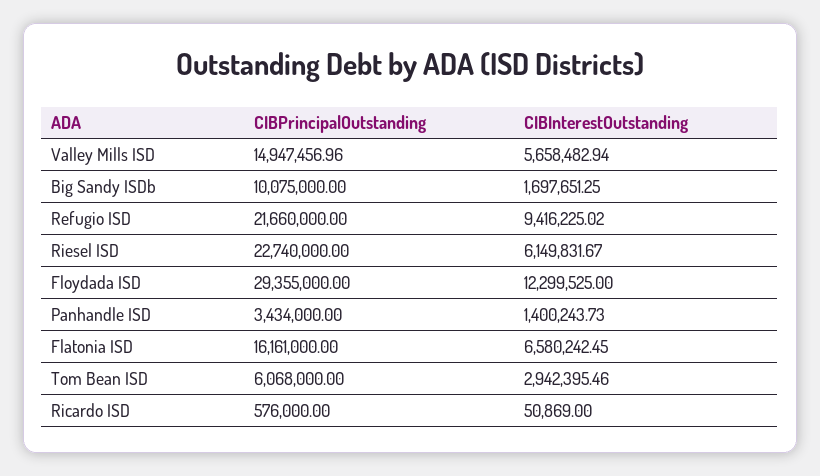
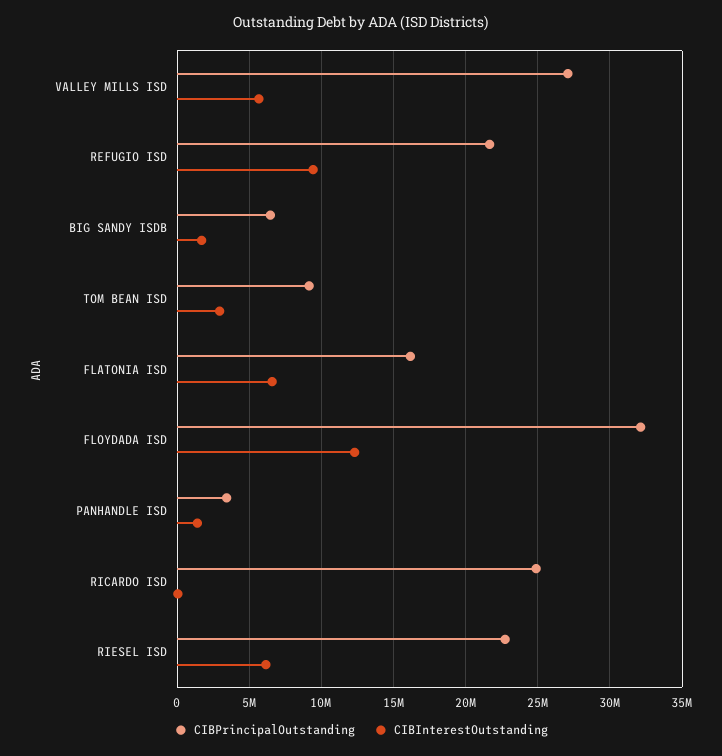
  {
    "CIBPrincipalOutstanding": {
-     "Valley Mills ISD": 14947456.96,
+     "Valley Mills ISD": 27000000,
-     "Big Sandy ISDb": 10075000,
+     "Big Sandy ISDb": 6500000,
      "Refugio ISD": 21660000,
      "Riesel ISD": 22740000,
-     "Floydada ISD": 29355000,
+     "Floydada ISD": 32000000,
      "Panhandle ISD": 3434000,
      "Flatonia ISD": 16161000,
-     "Tom Bean ISD": 6068000,
+     "Tom Bean ISD": 9000000,
-     "Ricardo ISD": 576000
+     "Ricardo ISD": 25000000
    },
    "CIBInterestOutstanding": {
      "Valley Mills ISD": 5658482.94,
      "Big Sandy ISDb": 1697651.25,
      "Refugio ISD": 9416225.02,
      "Riesel ISD": 6149831.67,
      "Floydada ISD": 12299525,
      "Panhandle ISD": 1400243.73,
      "Flatonia ISD": 6580242.45,
      "Tom Bean ISD": 2942395.46,
      "Ricardo ISD": 50869
    }
  }

